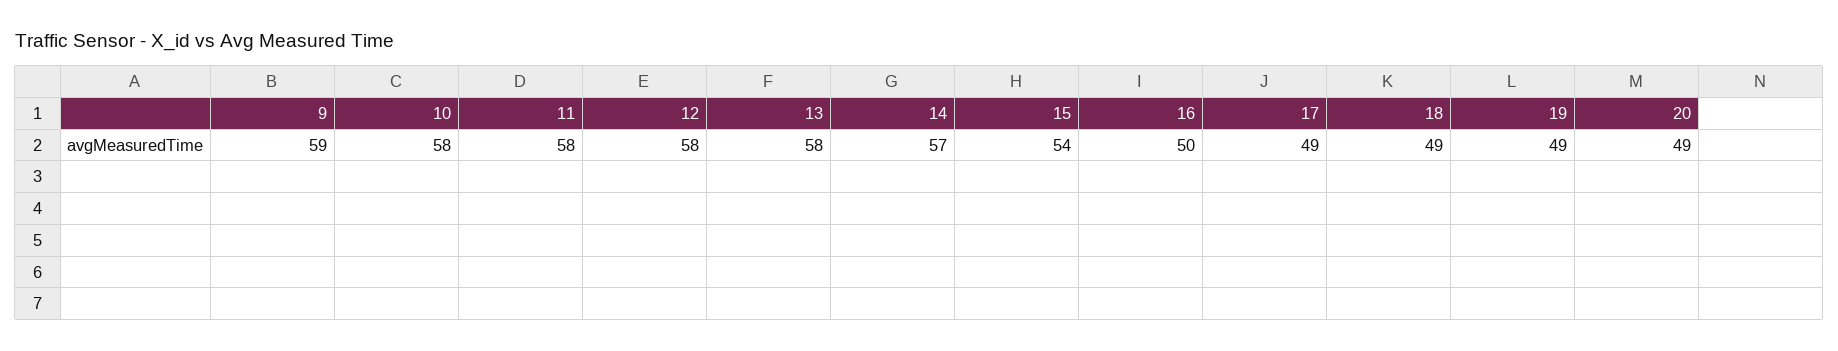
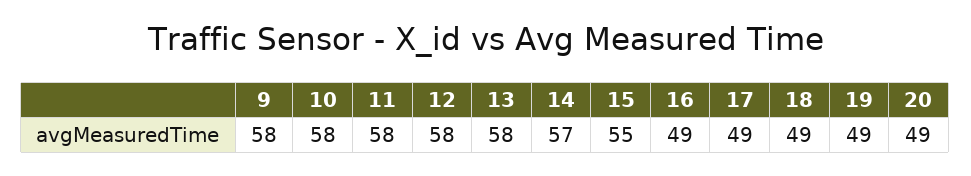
  {
-   "9": 59,
+   "9": 58,
    "10": 58,
    "11": 58,
    "12": 58,
    "13": 58,
    "14": 57,
-   "15": 54,
+   "15": 55,
-   "16": 50,
+   "16": 49,
    "17": 49,
    "18": 49,
    "19": 49,
    "20": 49
  }

